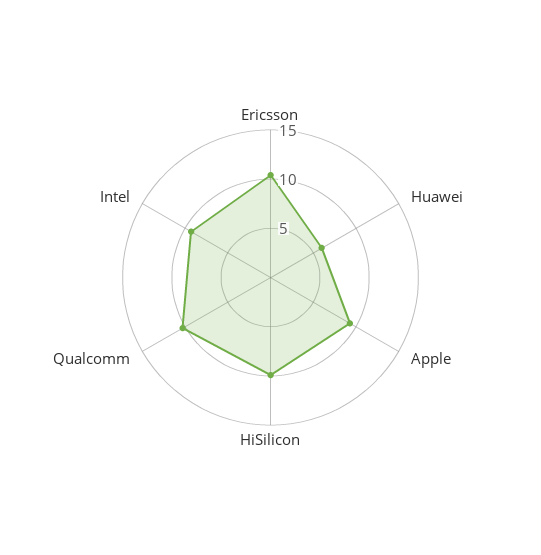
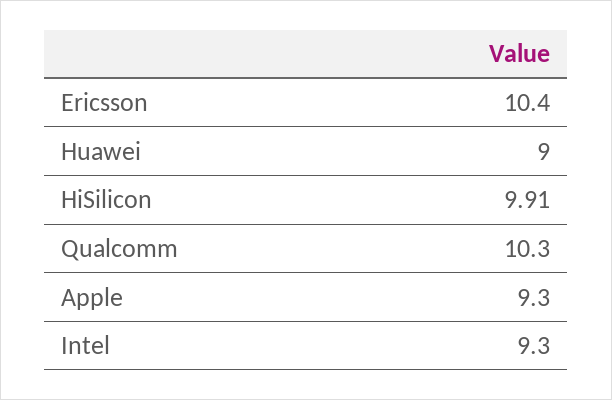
  {
    "Ericsson": 10.4,
-   "Huawei": 6,
+   "Huawei": 9,
    "Apple": 9.3,
    "HiSilicon": 9.91,
    "Qualcomm": 10.3,
    "Intel": 9.3
  }

